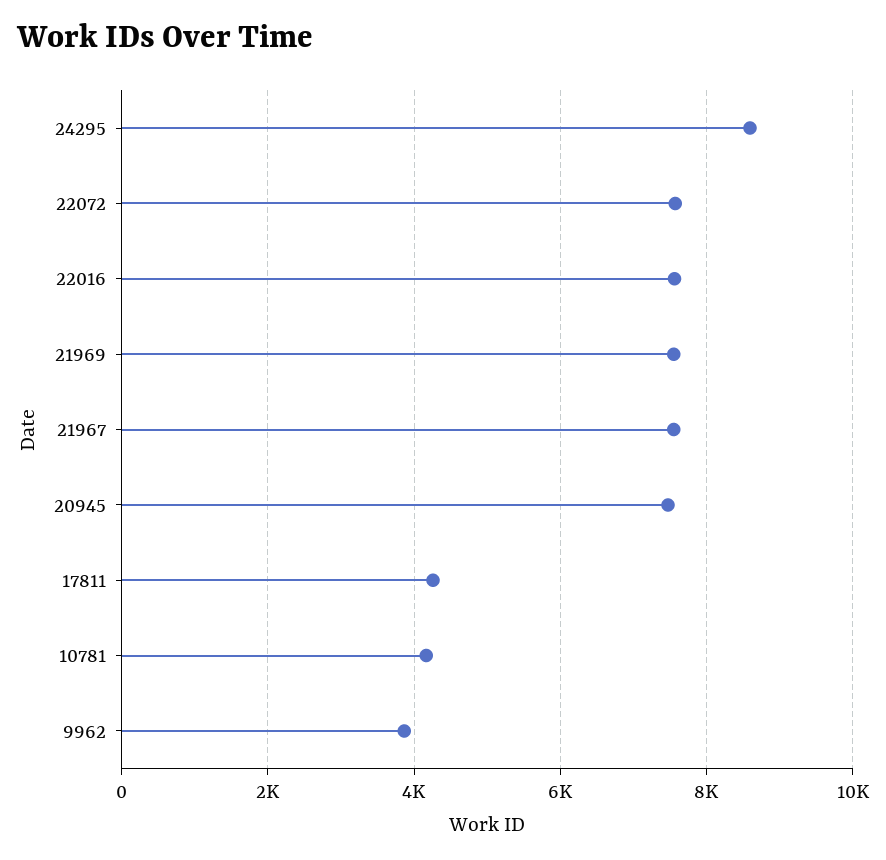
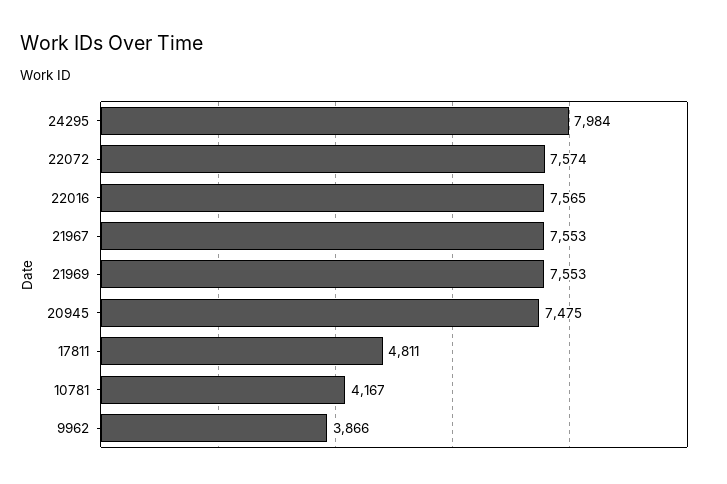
  {
-   "24295": 8600,
+   "24295": 7984,
    "22072": 7574,
    "22016": 7565,
    "21969": 7553,
    "21967": 7553,
    "20945": 7475,
-   "17811": 4200,
+   "17811": 4811,
    "10781": 4167,
    "9962": 3866
  }

